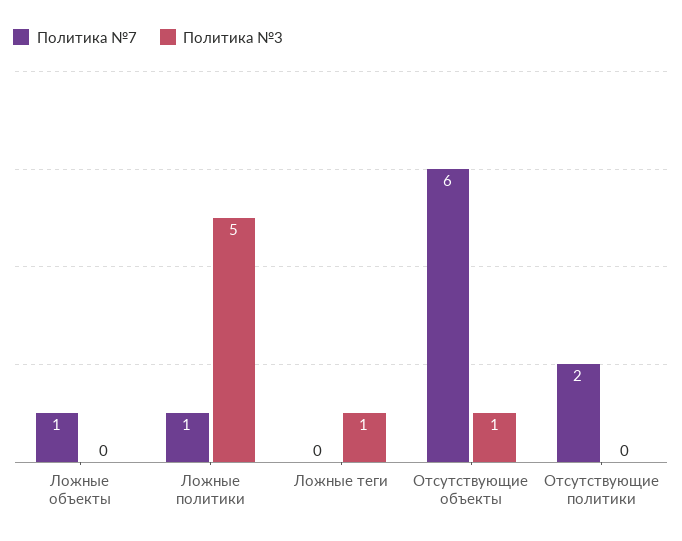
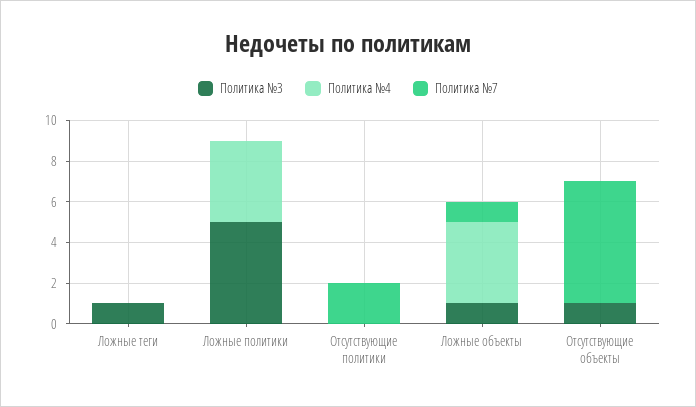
  {
    "Политика №7": {
      "Ложные объекты": 1,
-     "Ложные политики": 1,
+     "Ложные политики": 0,
      "Ложные теги": 0,
      "Отсутствующие объекты": 6,
      "Отсутствующие политики": 2
    },
    "Политика №3": {
-     "Ложные объекты": 0,
+     "Ложные объекты": 1,
      "Ложные политики": 5,
      "Ложные теги": 1,
      "Отсутствующие объекты": 1,
      "Отсутствующие политики": 0
-   }
+   },
+   "Политика №4": {
+     "Ложные теги": 0,
+     "Ложные политики": 4,
+     "Отсутствующие политики": 0,
+     "Ложные объекты": 4,
+     "Отсутствующие объекты": 0
+   }
  }

